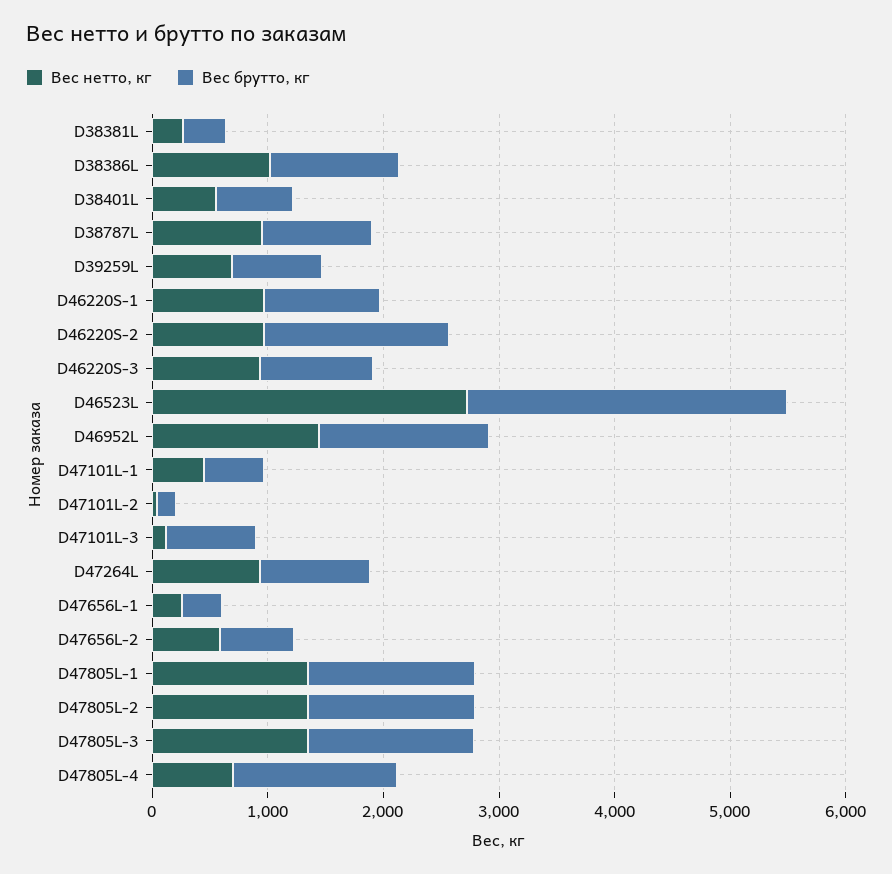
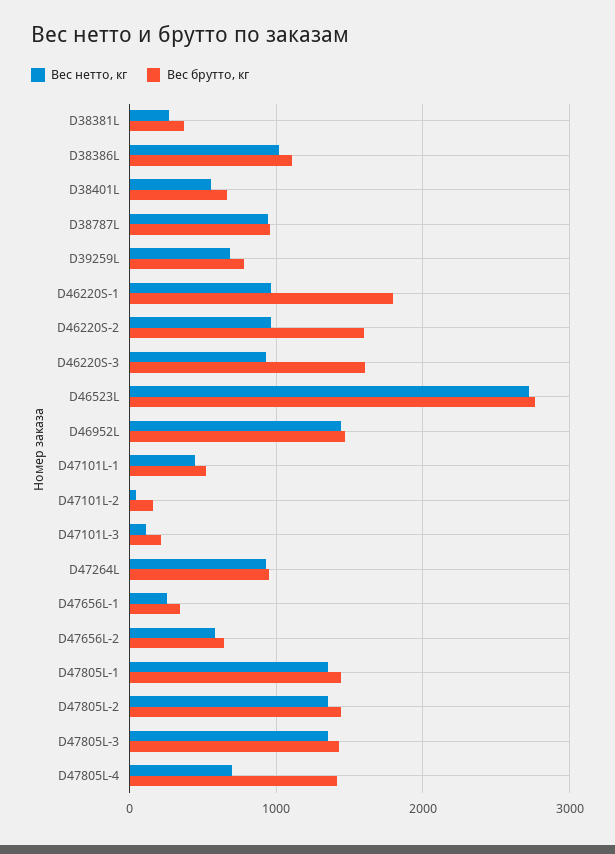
  {
    "Вес нетто, кг": {
      "D38381L": 300,
      "D38386L": 1000,
      "D38401L": 600,
      "D38787L": 900,
      "D39259L": 700,
      "D46220S-1": 1000,
      "D46220S-2": 1000,
      "D46220S-3": 900,
      "D46523L": 2700,
      "D46952L": 1400,
      "D47101L-1": 400,
      "D47101L-2": 0,
      "D47101L-3": 100,
      "D47264L": 900,
      "D47656L-1": 300,
      "D47656L-2": 600,
      "D47805L-1": 1400,
      "D47805L-2": 1400,
      "D47805L-3": 1400,
      "D47805L-4": 700
    },
    "Вес брутто, кг": {
      "D38381L": 400,
      "D38386L": 1100,
      "D38401L": 700,
      "D38787L": 1000,
      "D39259L": 800,
-     "D46220S-1": 1000,
+     "D46220S-1": 1800,
      "D46220S-2": 1600,
-     "D46220S-3": 1000,
+     "D46220S-3": 1600,
      "D46523L": 2800,
      "D46952L": 1500,
      "D47101L-1": 500,
      "D47101L-2": 200,
-     "D47101L-3": 800,
+     "D47101L-3": 200,
      "D47264L": 900,
      "D47656L-1": 300,
      "D47656L-2": 600,
      "D47805L-1": 1400,
      "D47805L-2": 1400,
      "D47805L-3": 1400,
      "D47805L-4": 1400
    }
  }

